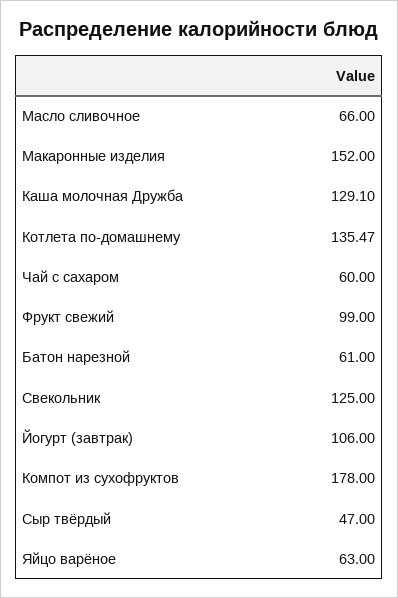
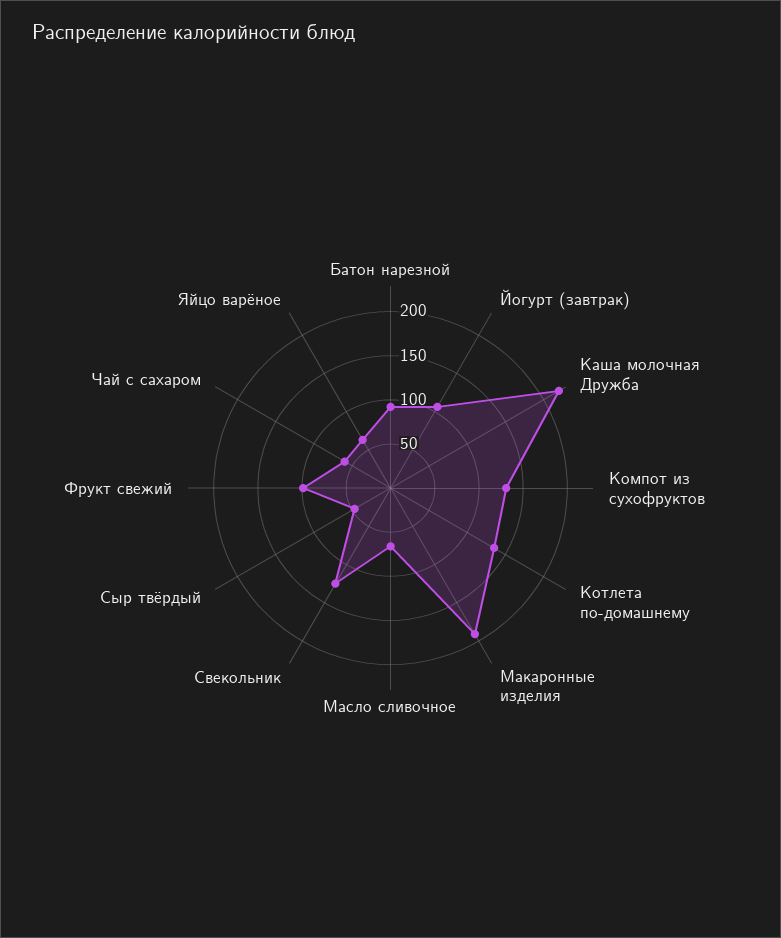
  {
    "Масло сливочное": 66,
-   "Макаронные изделия": 152,
+   "Макаронные изделия": 190,
-   "Каша молочная Дружба": 129.1,
+   "Каша молочная Дружба": 220,
    "Котлета по-домашнему": 135.47,
    "Чай с сахаром": 60,
    "Фрукт свежий": 99,
-   "Батон нарезной": 61,
+   "Батон нарезной": 90,
    "Свекольник": 125,
    "Йогурт (завтрак)": 106,
-   "Компот из сухофруктов": 178,
+   "Компот из сухофруктов": 130,
    "Сыр твёрдый": 47,
    "Яйцо варёное": 63
  }

